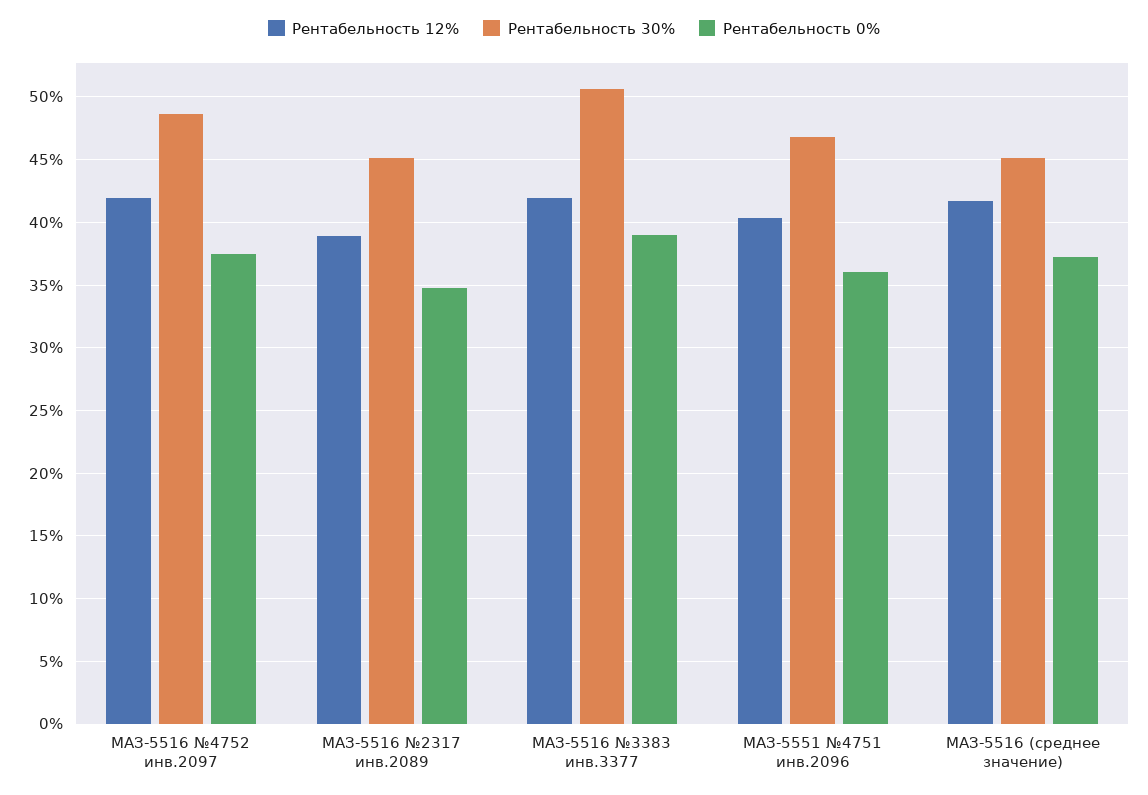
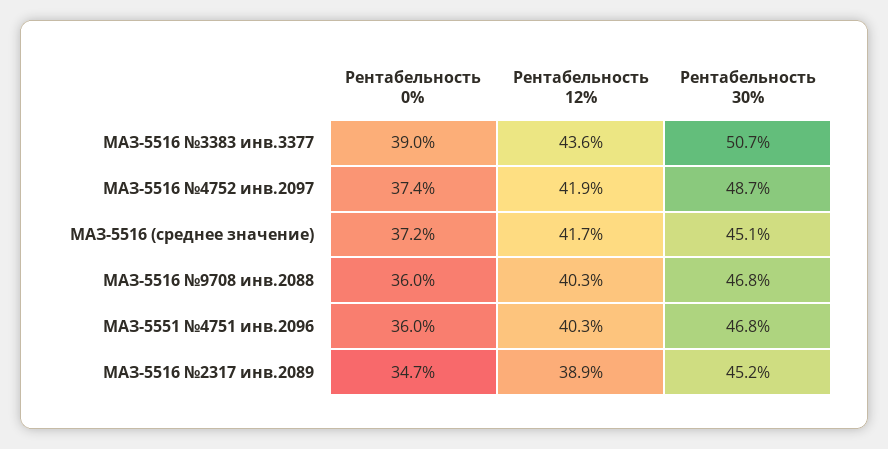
  {
    "Рентабельность 12%": {
      "МАЗ-5516 №4752 инв.2097": 41.9,
      "МАЗ-5516 №2317 инв.2089": 38.9,
-     "МАЗ-5516 №3383 инв.3377": 42,
+     "МАЗ-5516 №3383 инв.3377": 43.6,
      "МАЗ-5551 №4751 инв.2096": 40.3,
-     "МАЗ-5516 (среднее значение)": 41.7
+     "МАЗ-5516 (среднее значение)": 41.7,
+     "МАЗ-5516 №9708 инв.2088": 40.3
    },
    "Рентабельность 30%": {
      "МАЗ-5516 №4752 инв.2097": 48.7,
      "МАЗ-5516 №2317 инв.2089": 45.2,
      "МАЗ-5516 №3383 инв.3377": 50.7,
      "МАЗ-5551 №4751 инв.2096": 46.8,
-     "МАЗ-5516 (среднее значение)": 45.1
+     "МАЗ-5516 (среднее значение)": 45.1,
+     "МАЗ-5516 №9708 инв.2088": 46.8
    },
    "Рентабельность 0%": {
      "МАЗ-5516 №4752 инв.2097": 37.4,
      "МАЗ-5516 №2317 инв.2089": 34.7,
      "МАЗ-5516 №3383 инв.3377": 39,
      "МАЗ-5551 №4751 инв.2096": 36,
-     "МАЗ-5516 (среднее значение)": 37.2
+     "МАЗ-5516 (среднее значение)": 37.2,
+     "МАЗ-5516 №9708 инв.2088": 36
    }
  }

